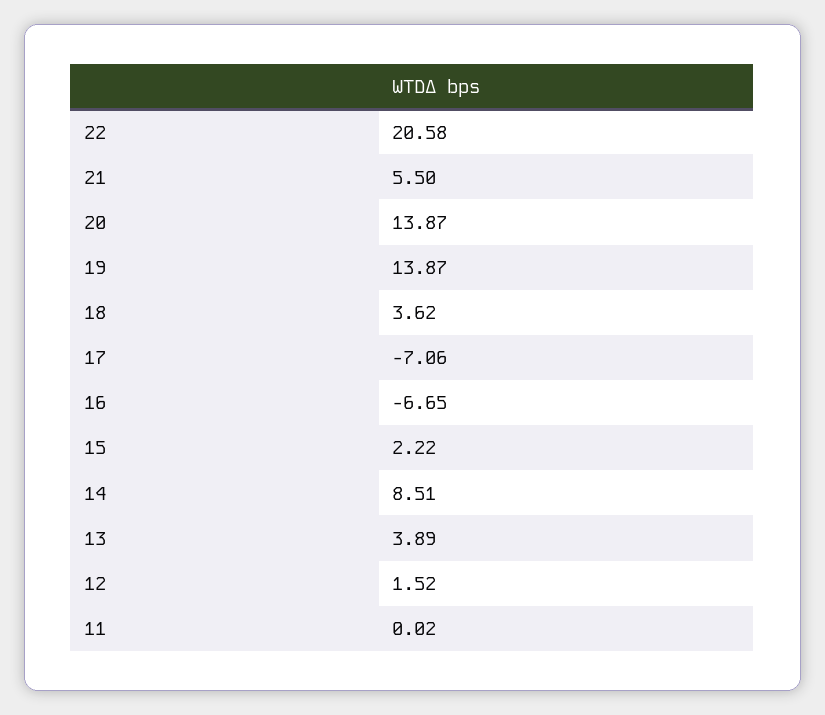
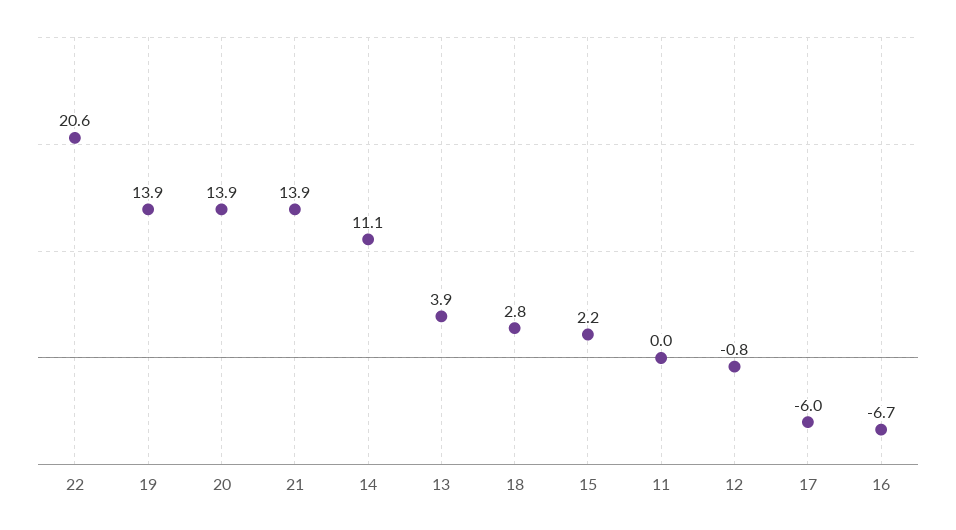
  {
    "22": 20.58,
-   "21": 5.5,
+   "21": 13.9,
    "20": 13.87,
    "19": 13.87,
-   "18": 3.62,
+   "18": 2.8,
-   "17": -7.06,
+   "17": -6,
    "16": -6.65,
    "15": 2.22,
-   "14": 8.51,
+   "14": 11.1,
    "13": 3.89,
-   "12": 1.52,
+   "12": -0.8,
    "11": 0.02
  }

